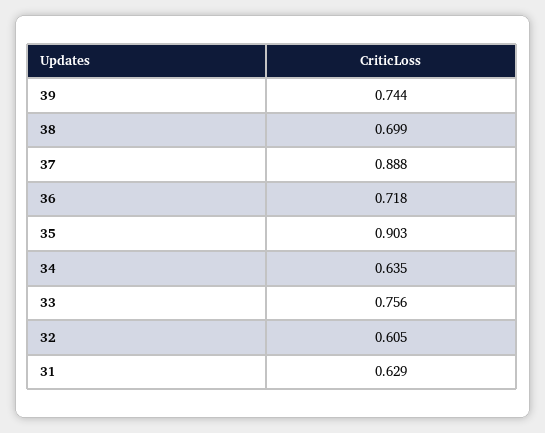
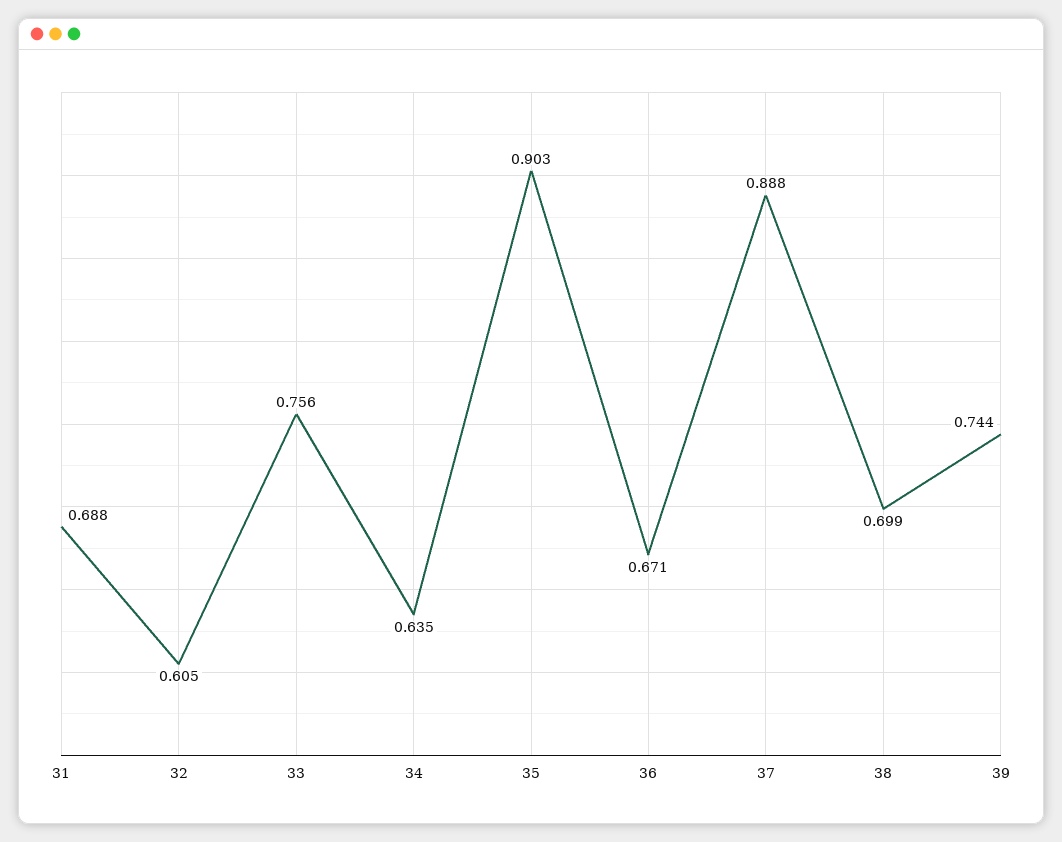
  {
    "39": 0.744,
    "38": 0.699,
    "37": 0.888,
-   "36": 0.718,
+   "36": 0.671,
    "35": 0.903,
    "34": 0.635,
    "33": 0.756,
    "32": 0.605,
-   "31": 0.629
+   "31": 0.688
  }

